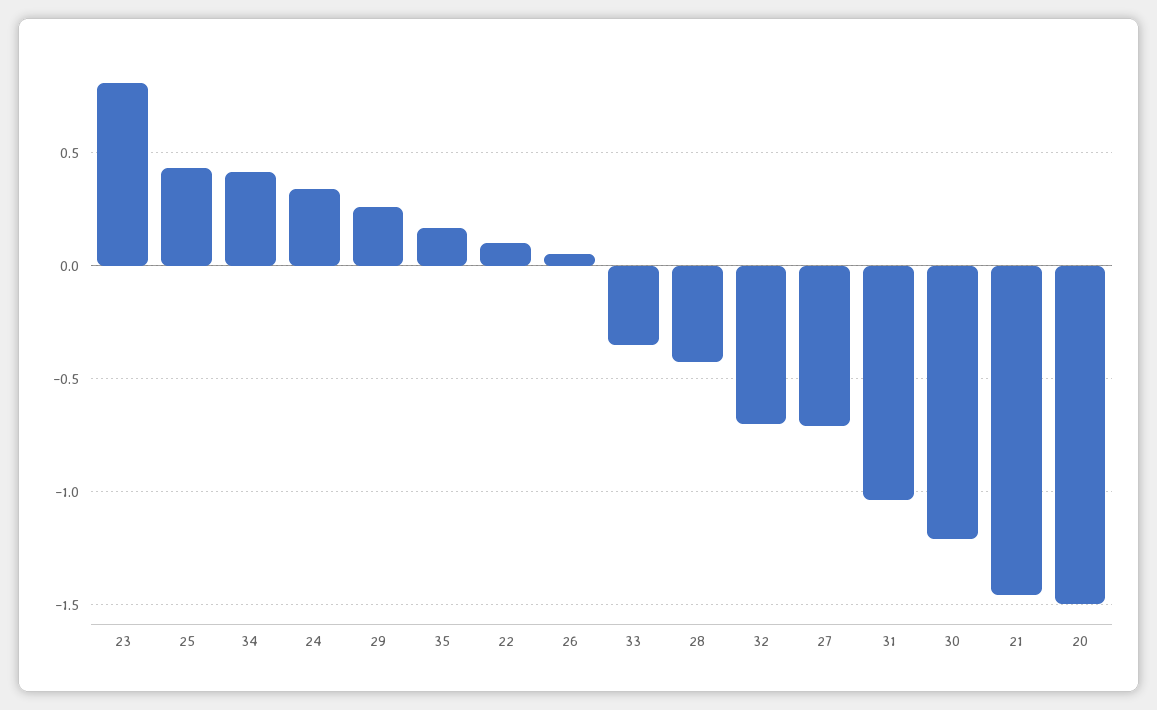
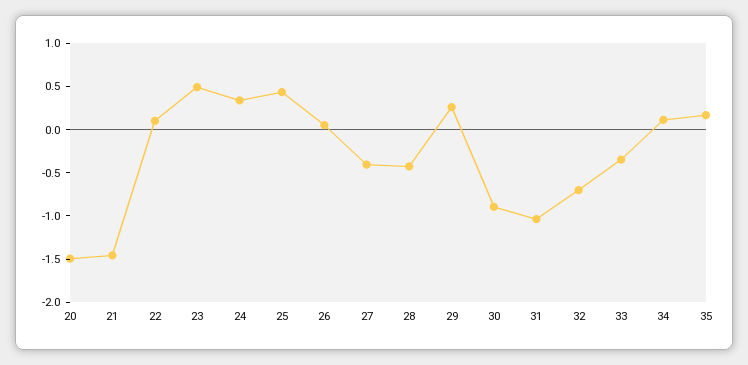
  {
-   "23": 0.8,
+   "23": 0.5,
    "25": 0.45,
-   "34": 0.4,
+   "34": 0.1,
    "24": 0.35,
    "29": 0.25,
    "35": 0.15,
    "22": 0.1,
    "26": 0.05,
    "33": -0.35,
    "28": -0.45,
    "32": -0.7,
-   "27": -0.7,
+   "27": -0.4,
    "31": -1.05,
-   "30": -1.2,
+   "30": -0.9,
    "21": -1.45,
    "20": -1.5
  }

